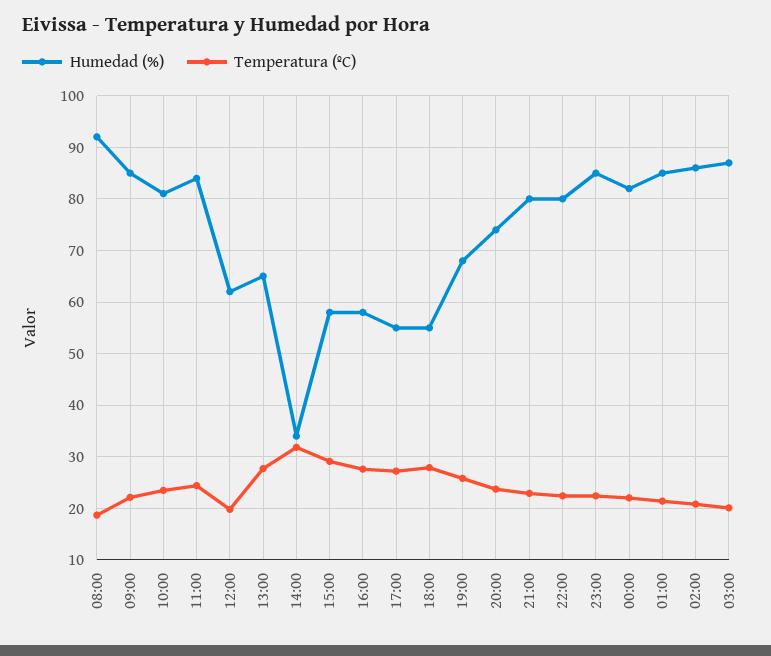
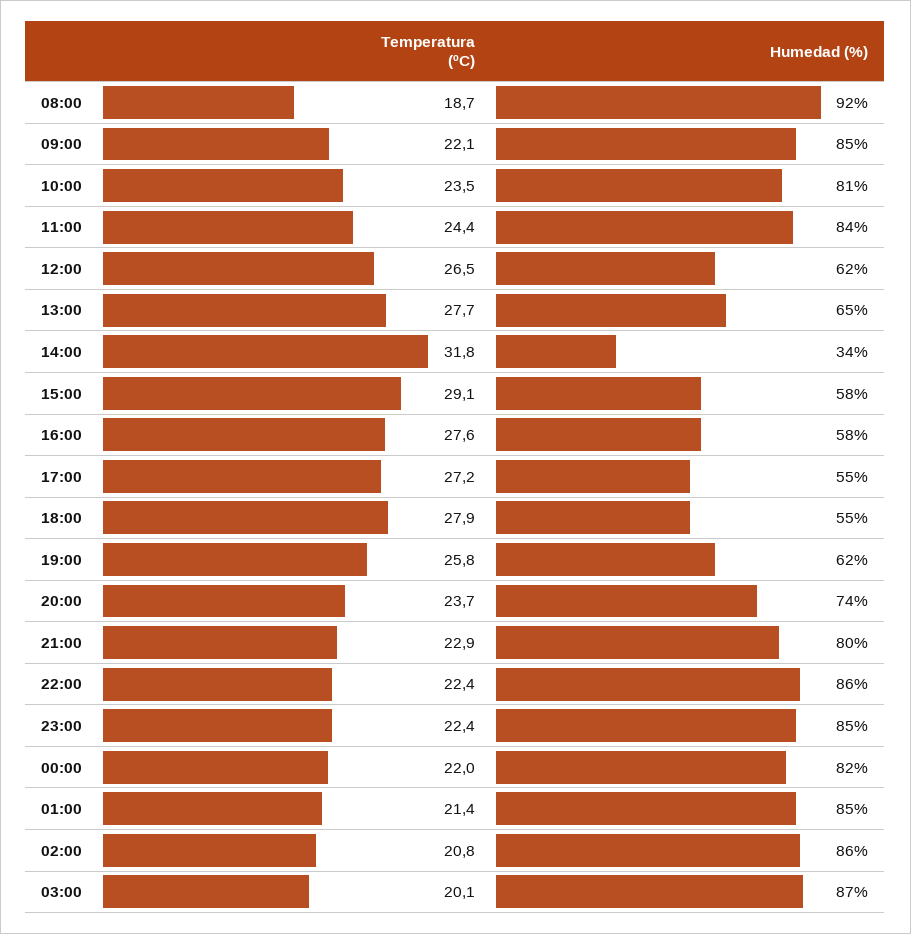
  {
    "Humedad (%)": {
      "08:00": 92,
      "09:00": 85,
      "10:00": 81,
      "11:00": 84,
      "12:00": 62,
      "13:00": 65,
      "14:00": 34,
      "15:00": 58,
      "16:00": 58,
      "17:00": 55,
      "18:00": 55,
-     "19:00": 68,
+     "19:00": 62,
      "20:00": 74,
      "21:00": 80,
-     "22:00": 80,
+     "22:00": 86,
      "23:00": 85,
      "00:00": 82,
      "01:00": 85,
      "02:00": 86,
      "03:00": 87
    },
    "Temperatura (ºC)": {
      "08:00": 18.7,
      "09:00": 22.1,
      "10:00": 23.5,
      "11:00": 24.4,
-     "12:00": 20,
+     "12:00": 26.5,
      "13:00": 27.7,
      "14:00": 31.8,
      "15:00": 29.1,
      "16:00": 27.6,
      "17:00": 27.2,
      "18:00": 27.9,
      "19:00": 25.8,
      "20:00": 23.7,
      "21:00": 22.9,
      "22:00": 22.4,
      "23:00": 22.4,
      "00:00": 22,
      "01:00": 21.4,
      "02:00": 20.8,
      "03:00": 20.1
    }
  }

